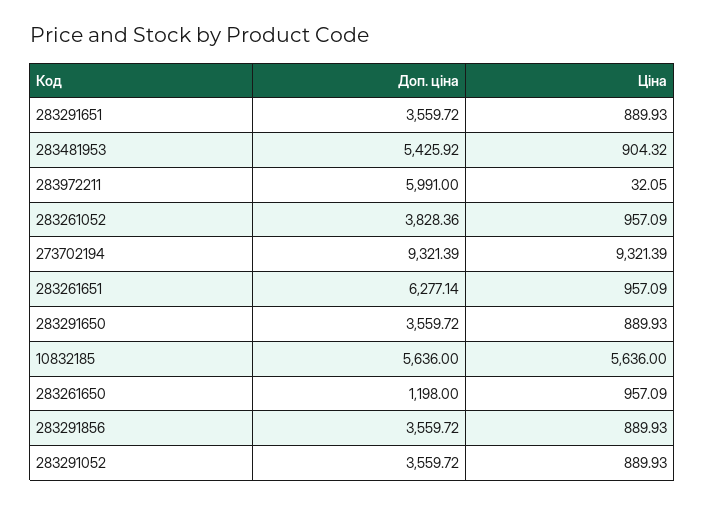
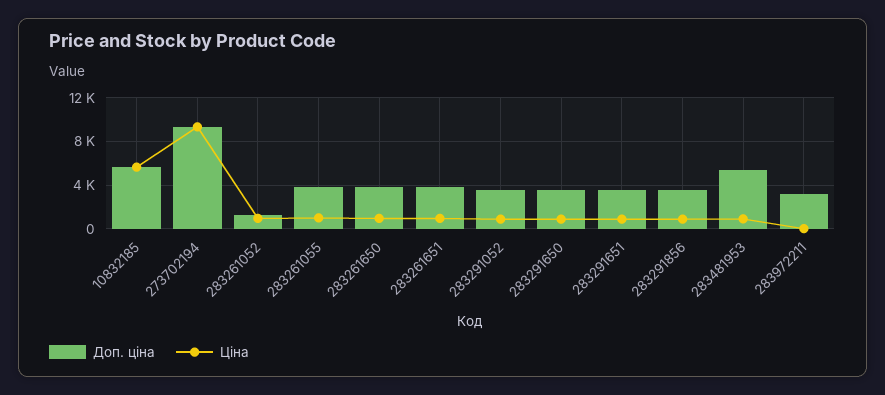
  {
    "Доп. ціна": {
      "283291651": 3559.72,
      "283481953": 5425.92,
-     "283972211": 5991,
+     "283972211": 3000,
-     "283261052": 3828.36,
+     "283261052": 1000,
      "273702194": 9321.39,
-     "283261651": 6277.14,
+     "283261651": 4000,
      "283291650": 3559.72,
      "10832185": 5636,
-     "283261650": 1198,
+     "283261650": 4000,
      "283291856": 3559.72,
-     "283291052": 3559.72
+     "283291052": 3559.72,
+     "283261055": 4000
    },
    "Ціна": {
      "283291651": 889.93,
      "283481953": 904.32,
      "283972211": 32.05,
      "283261052": 957.09,
      "273702194": 9321.39,
      "283261651": 957.09,
      "283291650": 889.93,
      "10832185": 5636,
      "283261650": 957.09,
      "283291856": 889.93,
-     "283291052": 889.93
+     "283291052": 889.93,
+     "283261055": 1000
    }
  }

